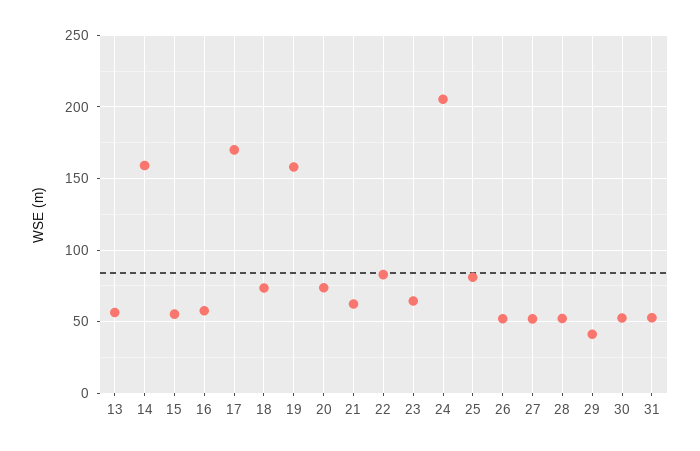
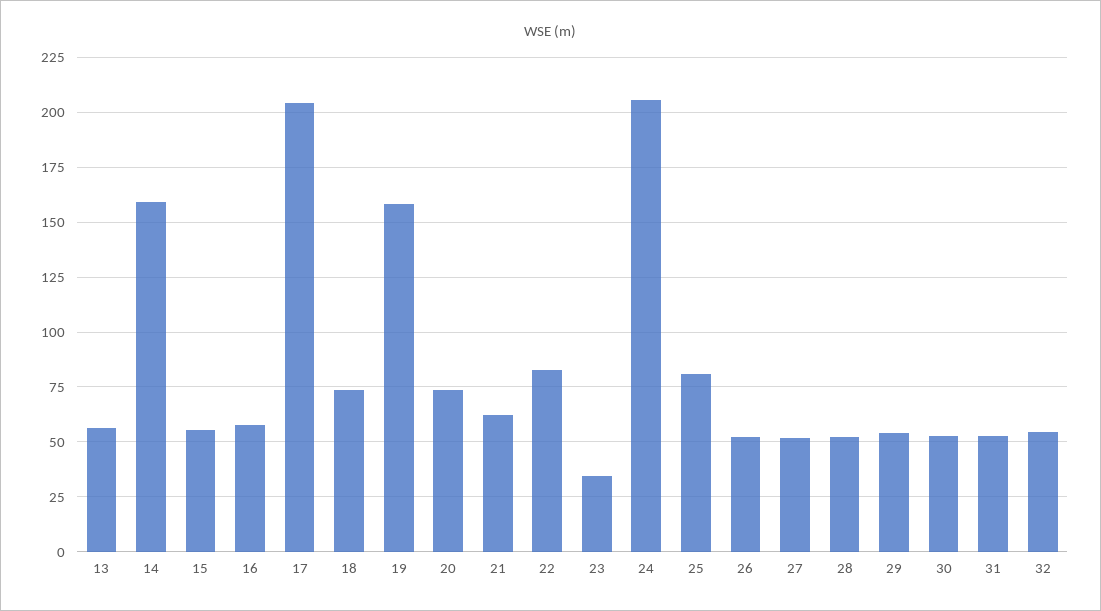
  {
    "13": 55,
    "14": 160,
    "15": 55,
    "16": 60,
-   "17": 170,
+   "17": 205,
    "18": 75,
    "19": 160,
    "20": 75,
    "21": 60,
    "22": 85,
-   "23": 65,
+   "23": 35,
    "24": 205,
    "25": 80,
    "26": 50,
    "27": 50,
    "28": 50,
-   "29": 40,
+   "29": 55,
    "30": 55,
-   "31": 55
+   "31": 55,
+   "32": 55
  }

